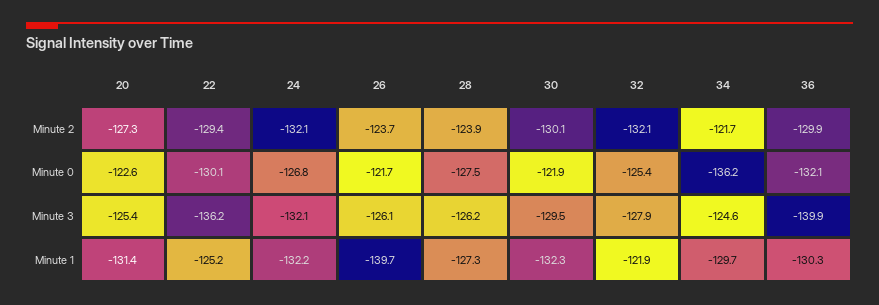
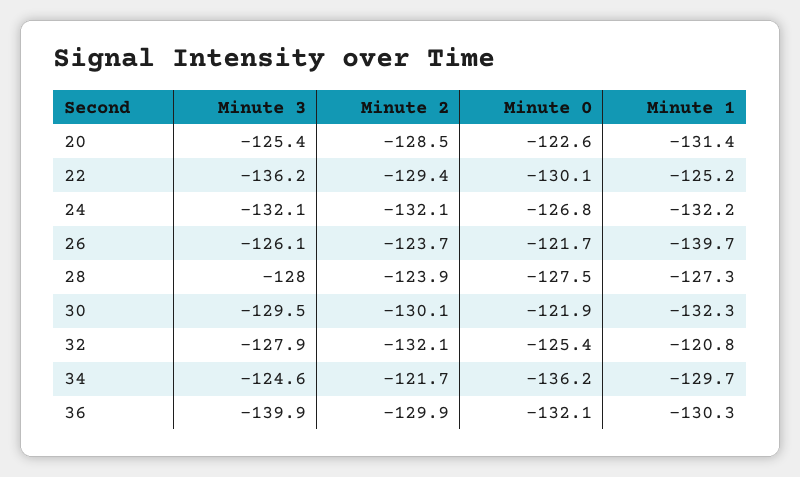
  {
    "20": {
-     "Minute 2": -127.3,
+     "Minute 2": -128.5,
      "Minute 0": -122.6,
      "Minute 3": -125.4,
      "Minute 1": -131.4
    },
    "22": {
      "Minute 2": -129.4,
      "Minute 0": -130.1,
      "Minute 3": -136.2,
      "Minute 1": -125.2
    },
    "24": {
      "Minute 2": -132.1,
      "Minute 0": -126.8,
      "Minute 3": -132.1,
      "Minute 1": -132.2
    },
    "26": {
      "Minute 2": -123.7,
      "Minute 0": -121.7,
      "Minute 3": -126.1,
      "Minute 1": -139.7
    },
    "28": {
      "Minute 2": -123.9,
      "Minute 0": -127.5,
-     "Minute 3": -126.2,
+     "Minute 3": -128,
      "Minute 1": -127.3
    },
    "30": {
      "Minute 2": -130.1,
      "Minute 0": -121.9,
      "Minute 3": -129.5,
      "Minute 1": -132.3
    },
    "32": {
      "Minute 2": -132.1,
      "Minute 0": -125.4,
      "Minute 3": -127.9,
-     "Minute 1": -121.9
+     "Minute 1": -120.8
    },
    "34": {
      "Minute 2": -121.7,
      "Minute 0": -136.2,
      "Minute 3": -124.6,
      "Minute 1": -129.7
    },
    "36": {
      "Minute 2": -129.9,
      "Minute 0": -132.1,
      "Minute 3": -139.9,
      "Minute 1": -130.3
    }
  }

